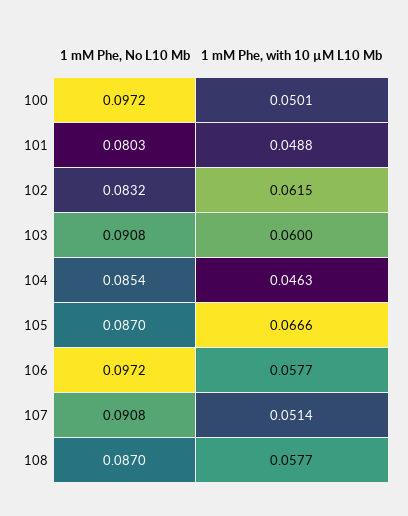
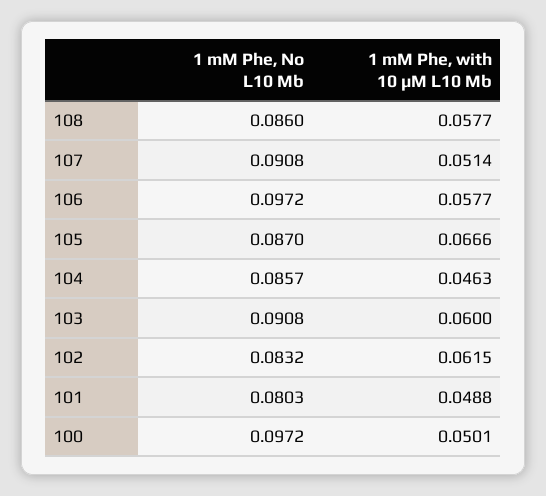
  {
    "1 mM Phe, No L10 Mb": {
      "100": 0.0972,
      "101": 0.0803,
      "102": 0.0832,
      "103": 0.0908,
-     "104": 0.0854,
+     "104": 0.0857,
      "105": 0.087,
      "106": 0.0972,
      "107": 0.0908,
-     "108": 0.087
+     "108": 0.086
    },
    "1 mM Phe, with 10 µM L10 Mb": {
      "100": 0.0501,
      "101": 0.0488,
      "102": 0.0615,
      "103": 0.06,
      "104": 0.0463,
      "105": 0.0666,
      "106": 0.0577,
      "107": 0.0514,
      "108": 0.0577
    }
  }

